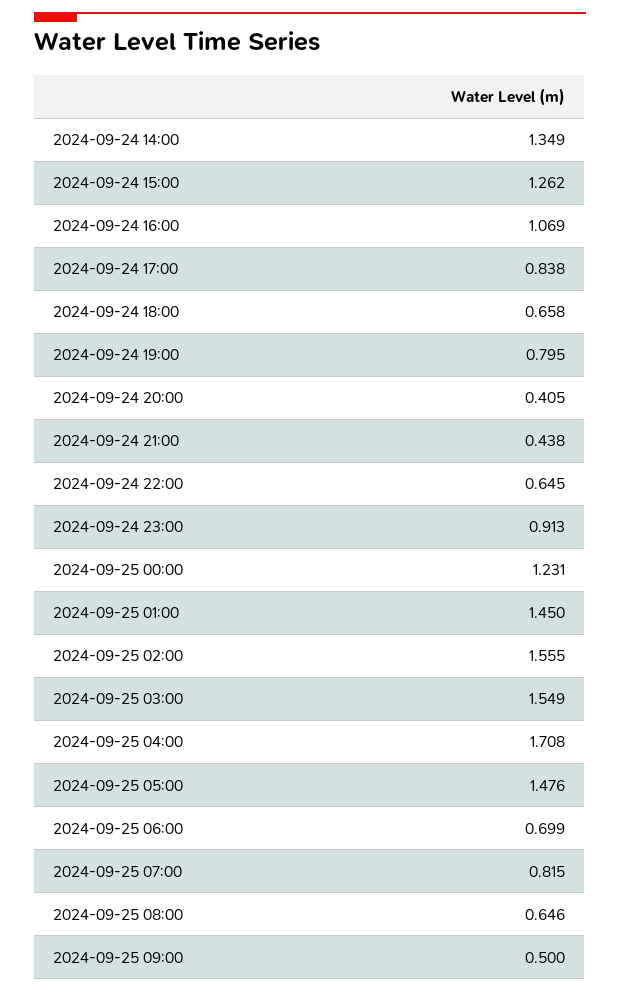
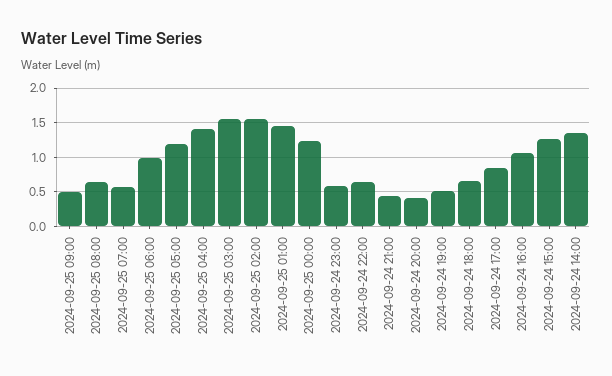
  {
    "2024-09-24 14:00": 1.349,
    "2024-09-24 15:00": 1.262,
    "2024-09-24 16:00": 1.069,
    "2024-09-24 17:00": 0.838,
    "2024-09-24 18:00": 0.658,
-   "2024-09-24 19:00": 0.795,
+   "2024-09-24 19:00": 0.5,
    "2024-09-24 20:00": 0.405,
    "2024-09-24 21:00": 0.438,
    "2024-09-24 22:00": 0.645,
-   "2024-09-24 23:00": 0.913,
+   "2024-09-24 23:00": 0.6,
    "2024-09-25 00:00": 1.231,
    "2024-09-25 01:00": 1.45,
    "2024-09-25 02:00": 1.555,
    "2024-09-25 03:00": 1.549,
-   "2024-09-25 04:00": 1.708,
+   "2024-09-25 04:00": 1.4,
-   "2024-09-25 05:00": 1.476,
+   "2024-09-25 05:00": 1.2,
-   "2024-09-25 06:00": 0.699,
+   "2024-09-25 06:00": 1,
-   "2024-09-25 07:00": 0.815,
+   "2024-09-25 07:00": 0.6,
    "2024-09-25 08:00": 0.646,
    "2024-09-25 09:00": 0.5
  }

